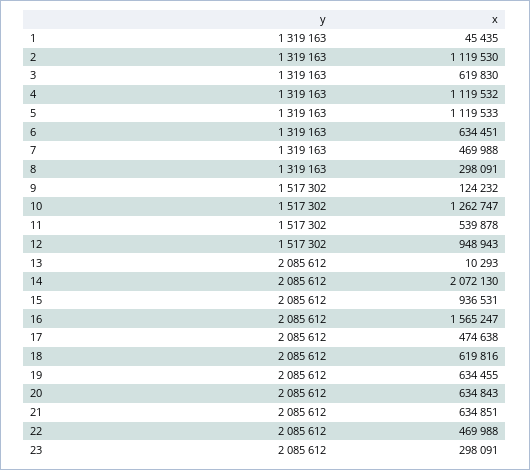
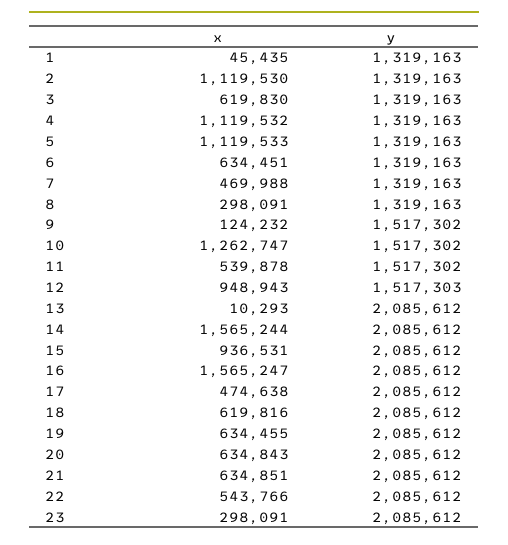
  {
    "y": {
      "1": 1319163,
      "2": 1319163,
      "3": 1319163,
      "4": 1319163,
      "5": 1319163,
      "6": 1319163,
      "7": 1319163,
      "8": 1319163,
      "9": 1517302,
      "10": 1517302,
      "11": 1517302,
-     "12": 1517302,
+     "12": 1517303,
      "13": 2085612,
      "14": 2085612,
      "15": 2085612,
      "16": 2085612,
      "17": 2085612,
      "18": 2085612,
      "19": 2085612,
      "20": 2085612,
      "21": 2085612,
      "22": 2085612,
      "23": 2085612
    },
    "x": {
      "1": 45435,
      "2": 1119530,
      "3": 619830,
      "4": 1119532,
      "5": 1119533,
      "6": 634451,
      "7": 469988,
      "8": 298091,
      "9": 124232,
      "10": 1262747,
      "11": 539878,
      "12": 948943,
      "13": 10293,
-     "14": 2072130,
+     "14": 1565244,
      "15": 936531,
      "16": 1565247,
      "17": 474638,
      "18": 619816,
      "19": 634455,
      "20": 634843,
      "21": 634851,
-     "22": 469988,
+     "22": 543766,
      "23": 298091
    }
  }

